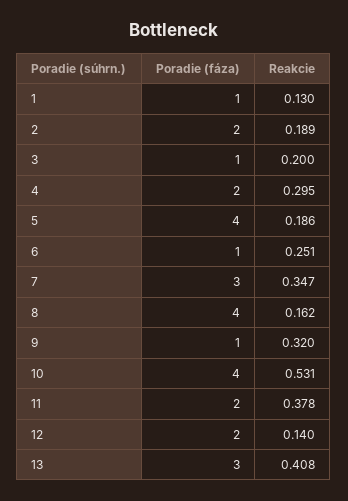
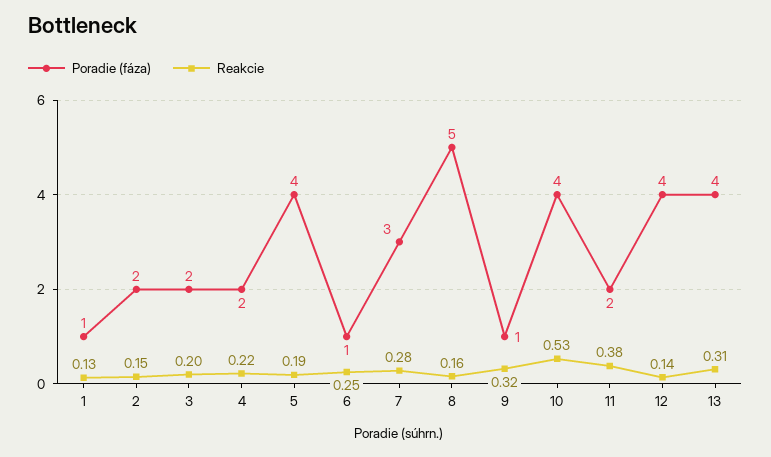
  {
    "Poradie (fáza)": {
      "1": 1,
      "2": 2,
-     "3": 1,
+     "3": 2,
      "4": 2,
      "5": 4,
      "6": 1,
      "7": 3,
-     "8": 4,
+     "8": 5,
      "9": 1,
      "10": 4,
      "11": 2,
-     "12": 2,
+     "12": 4,
-     "13": 3
+     "13": 4
    },
    "Reakcie": {
      "1": 0.13,
-     "2": 0.189,
+     "2": 0.15,
      "3": 0.2,
-     "4": 0.295,
+     "4": 0.22,
      "5": 0.186,
      "6": 0.251,
-     "7": 0.347,
+     "7": 0.28,
      "8": 0.162,
      "9": 0.32,
      "10": 0.531,
      "11": 0.378,
      "12": 0.14,
-     "13": 0.408
+     "13": 0.31
    }
  }

